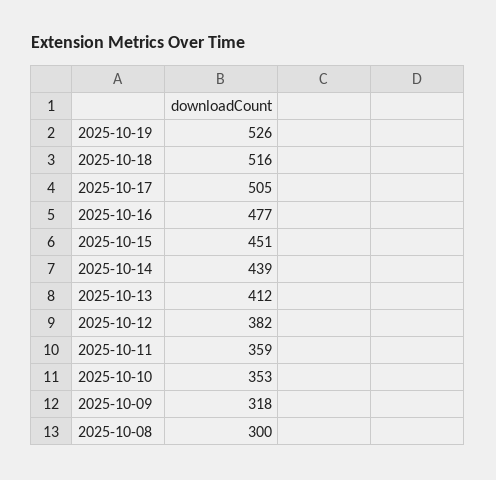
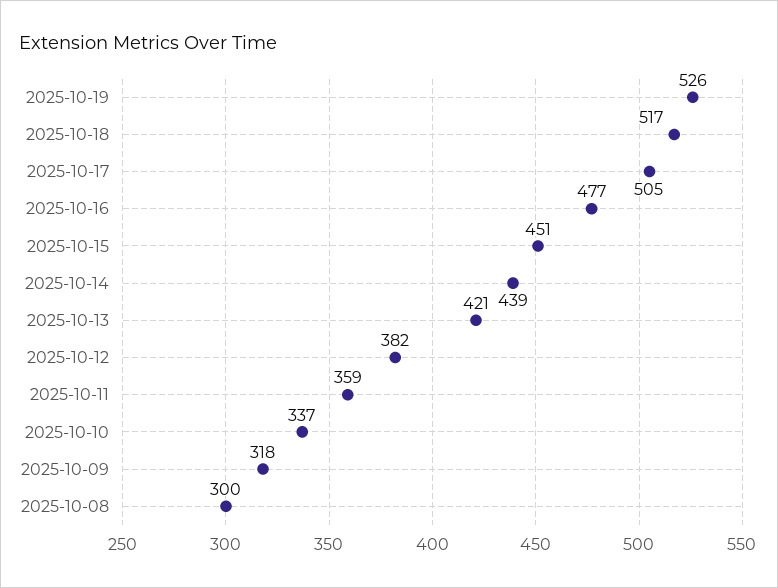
  {
    "2025-10-19": 526,
-   "2025-10-18": 516,
+   "2025-10-18": 517,
    "2025-10-17": 505,
    "2025-10-16": 477,
    "2025-10-15": 451,
    "2025-10-14": 439,
-   "2025-10-13": 412,
+   "2025-10-13": 421,
    "2025-10-12": 382,
    "2025-10-11": 359,
-   "2025-10-10": 353,
+   "2025-10-10": 337,
    "2025-10-09": 318,
    "2025-10-08": 300
  }

